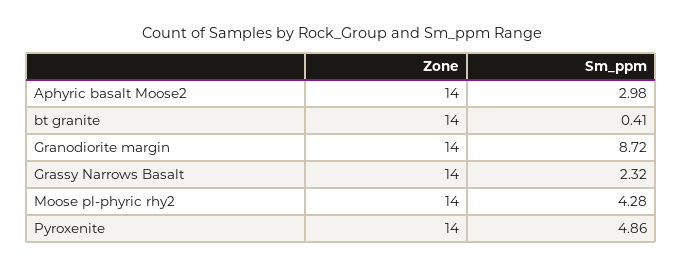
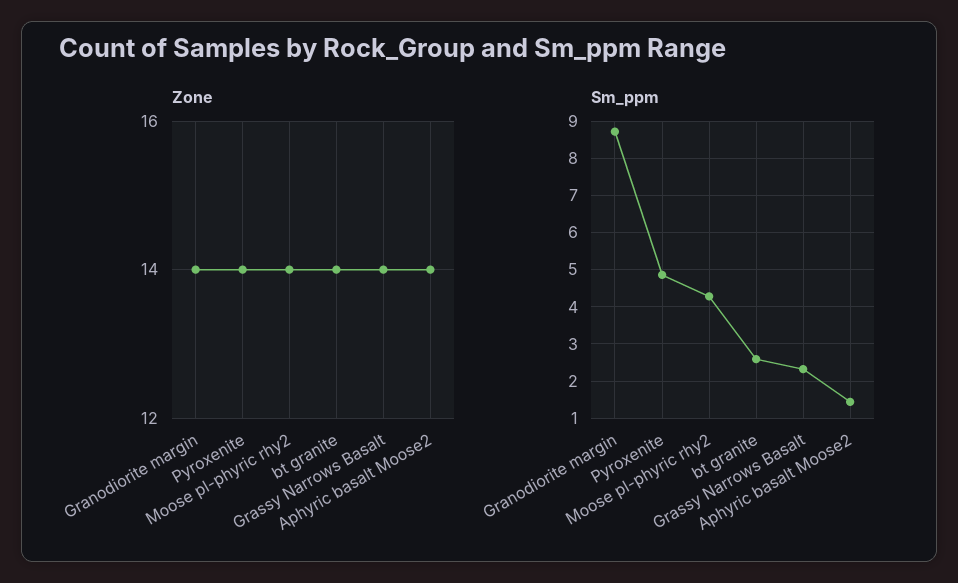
  {
    "Zone": {
      "Aphyric basalt Moose2": 14,
      "bt granite": 14,
      "Granodiorite margin": 14,
      "Grassy Narrows Basalt": 14,
      "Moose pl-phyric rhy2": 14,
      "Pyroxenite": 14
    },
    "Sm_ppm": {
-     "Aphyric basalt Moose2": 2.98,
+     "Aphyric basalt Moose2": 1.4,
-     "bt granite": 0.41,
+     "bt granite": 2.6,
      "Granodiorite margin": 8.72,
      "Grassy Narrows Basalt": 2.32,
      "Moose pl-phyric rhy2": 4.28,
      "Pyroxenite": 4.86
    }
  }

